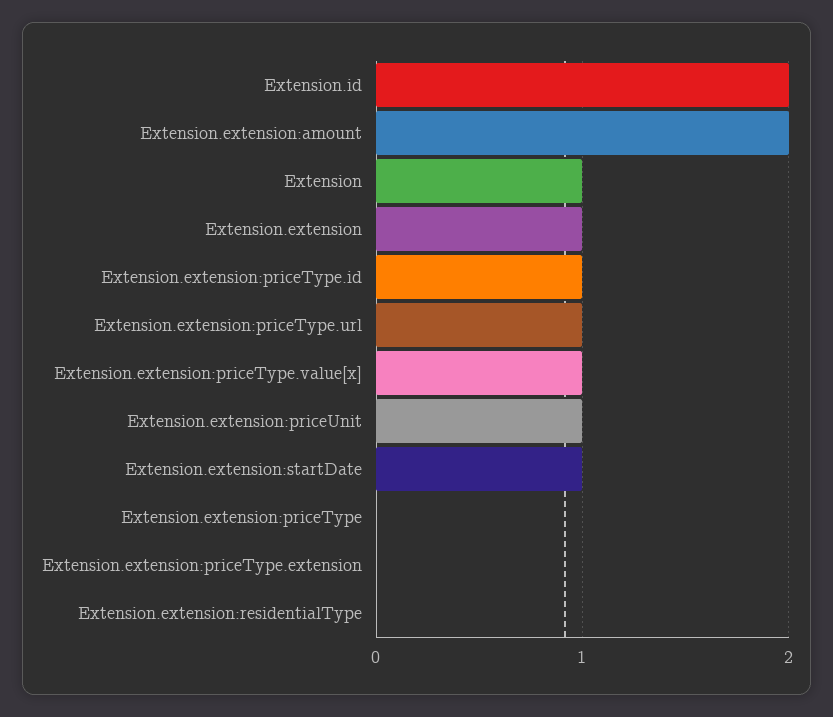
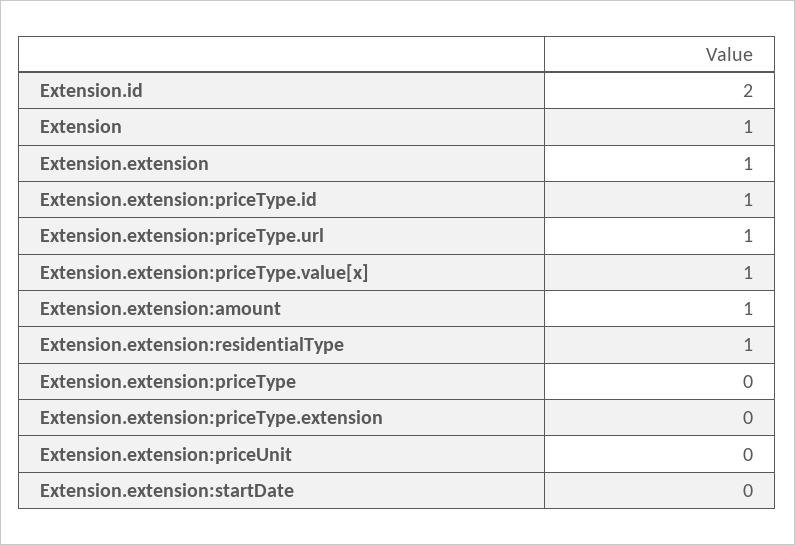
  {
    "Extension.id": 2,
-   "Extension.extension:amount": 2,
+   "Extension.extension:amount": 1,
    "Extension": 1,
    "Extension.extension": 1,
    "Extension.extension:priceType.id": 1,
    "Extension.extension:priceType.url": 1,
    "Extension.extension:priceType.value[x]": 1,
-   "Extension.extension:priceUnit": 1,
+   "Extension.extension:priceUnit": 0,
-   "Extension.extension:startDate": 1,
+   "Extension.extension:startDate": 0,
    "Extension.extension:priceType": 0,
    "Extension.extension:priceType.extension": 0,
-   "Extension.extension:residentialType": 0
+   "Extension.extension:residentialType": 1
  }

